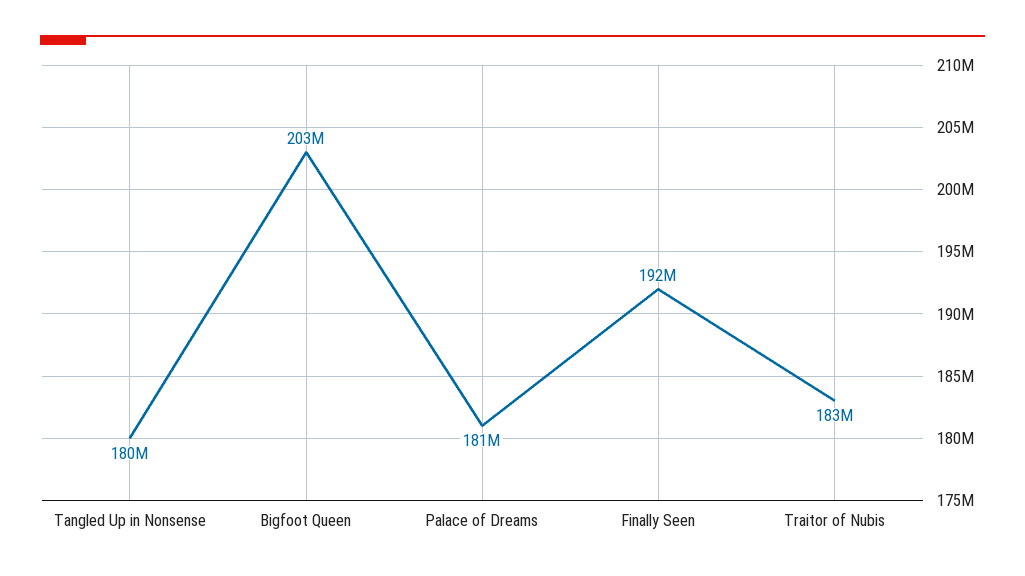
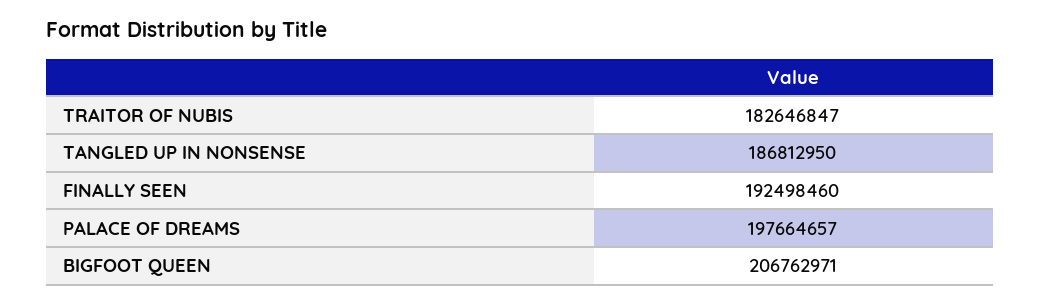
  {
-   "Tangled Up in Nonsense": 180000000,
+   "Tangled Up in Nonsense": 186812950,
-   "Bigfoot Queen": 203000000,
+   "Bigfoot Queen": 206762971,
-   "Palace of Dreams": 181000000,
+   "Palace of Dreams": 197664657,
    "Finally Seen": 192498460,
    "Traitor of Nubis": 182646847
  }

